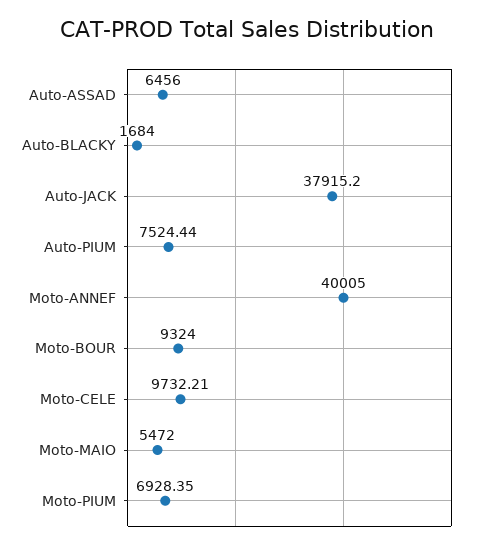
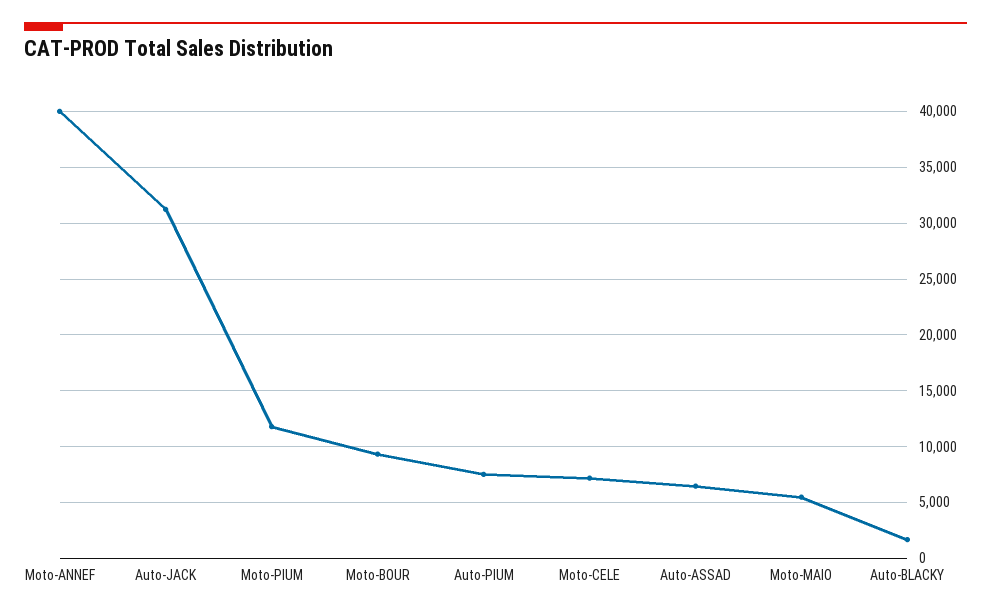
  {
    "Auto-ASSAD": 6456,
    "Auto-BLACKY": 1684,
-   "Auto-JACK": 37915.2,
+   "Auto-JACK": 31000,
    "Auto-PIUM": 7524.44,
    "Moto-ANNEF": 40005,
    "Moto-BOUR": 9324,
-   "Moto-CELE": 9732.21,
+   "Moto-CELE": 7000,
    "Moto-MAIO": 5472,
-   "Moto-PIUM": 6928.35
+   "Moto-PIUM": 12000
  }

